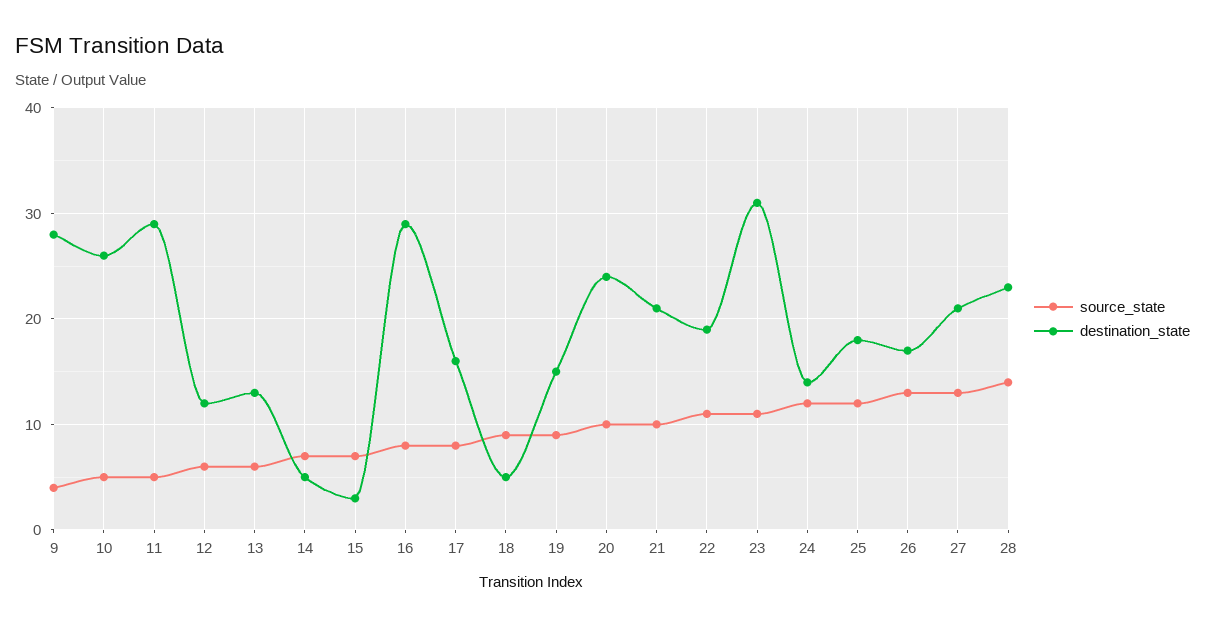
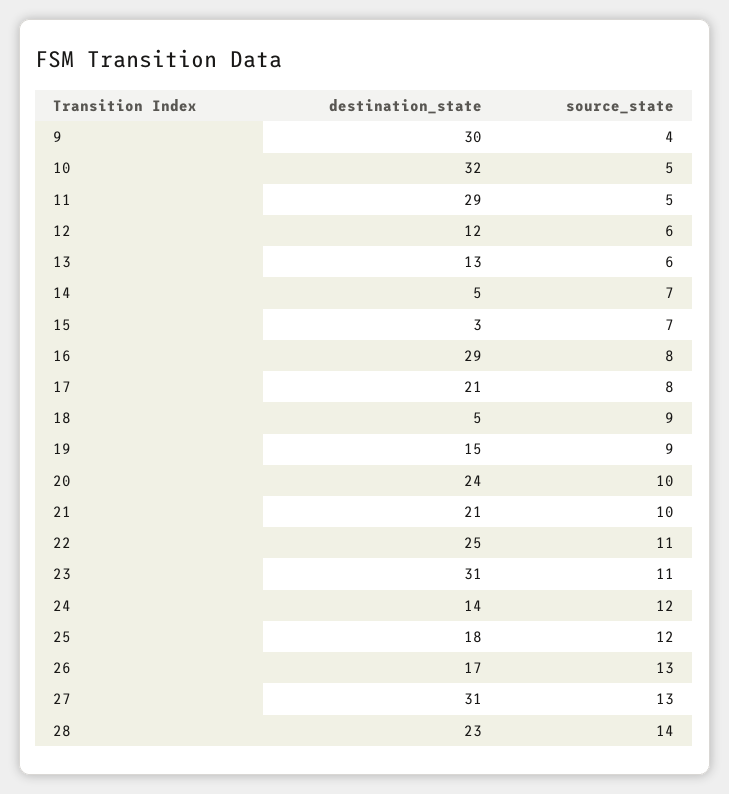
  {
    "source_state": {
      "9": 4,
      "10": 5,
      "11": 5,
      "12": 6,
      "13": 6,
      "14": 7,
      "15": 7,
      "16": 8,
      "17": 8,
      "18": 9,
      "19": 9,
      "20": 10,
      "21": 10,
      "22": 11,
      "23": 11,
      "24": 12,
      "25": 12,
      "26": 13,
      "27": 13,
      "28": 14
    },
    "destination_state": {
-     "9": 28,
+     "9": 30,
-     "10": 26,
+     "10": 32,
      "11": 29,
      "12": 12,
      "13": 13,
      "14": 5,
      "15": 3,
      "16": 29,
-     "17": 16,
+     "17": 21,
      "18": 5,
      "19": 15,
      "20": 24,
      "21": 21,
-     "22": 19,
+     "22": 25,
      "23": 31,
      "24": 14,
      "25": 18,
      "26": 17,
-     "27": 21,
+     "27": 31,
      "28": 23
    }
  }

